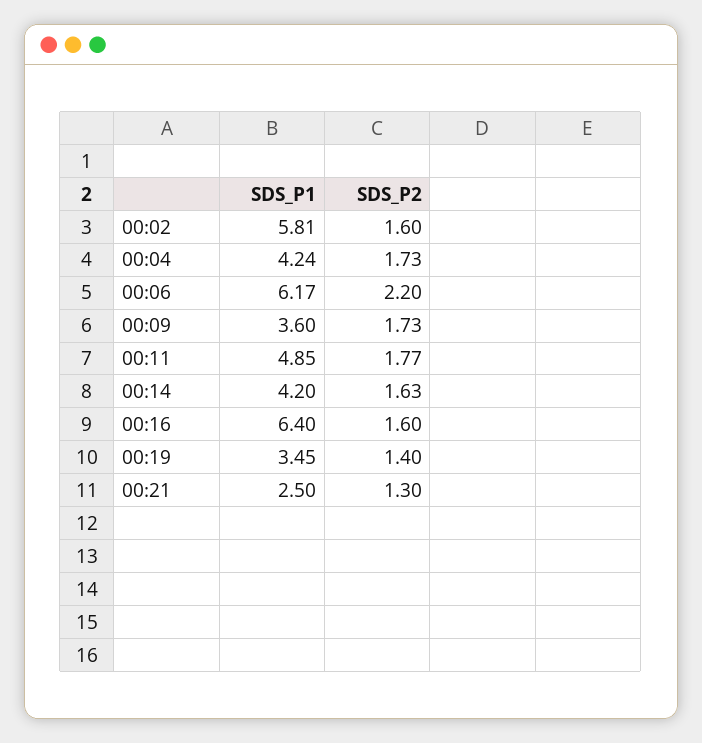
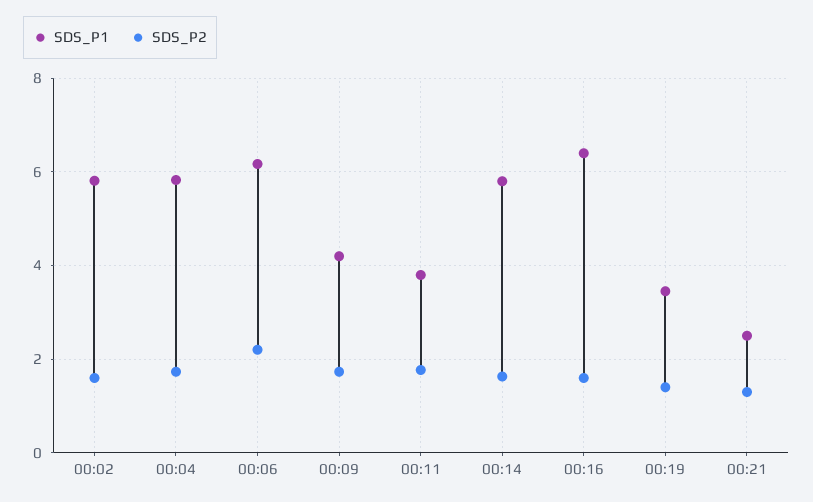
  {
    "SDS_P1": {
      "00:02": 5.81,
-     "00:04": 4.24,
+     "00:04": 5.8,
      "00:06": 6.17,
-     "00:09": 3.6,
+     "00:09": 4.2,
-     "00:11": 4.85,
+     "00:11": 3.8,
-     "00:14": 4.2,
+     "00:14": 5.8,
      "00:16": 6.4,
      "00:19": 3.45,
      "00:21": 2.5
    },
    "SDS_P2": {
      "00:02": 1.6,
      "00:04": 1.73,
      "00:06": 2.2,
      "00:09": 1.73,
      "00:11": 1.77,
      "00:14": 1.63,
      "00:16": 1.6,
      "00:19": 1.4,
      "00:21": 1.3
    }
  }

